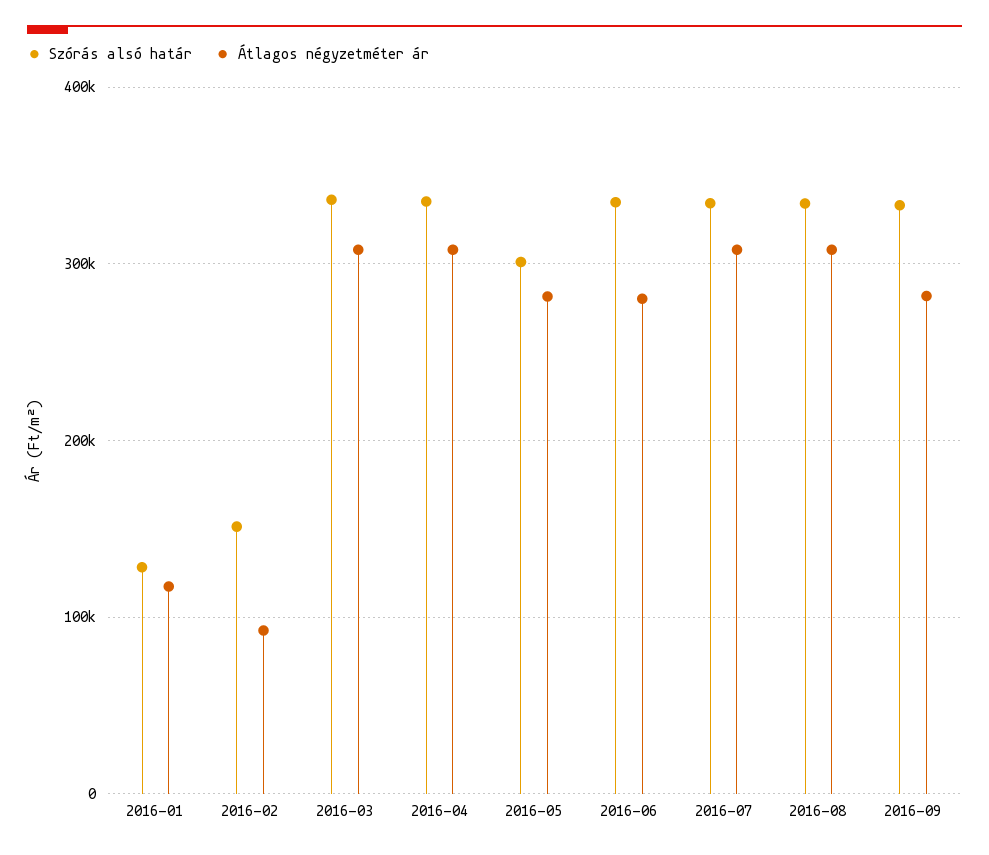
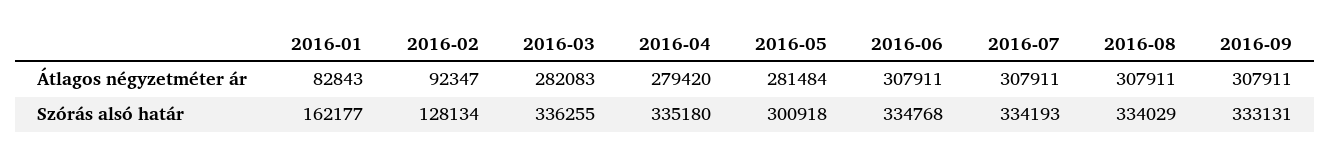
  {
    "Szórás alsó határ": {
-     "2016-01": 130000,
+     "2016-01": 162177,
-     "2016-02": 150000,
+     "2016-02": 128134,
      "2016-03": 336255,
      "2016-04": 335180,
      "2016-05": 300918,
      "2016-06": 334768,
      "2016-07": 334193,
      "2016-08": 334029,
      "2016-09": 333131
    },
    "Átlagos négyzetméter ár": {
-     "2016-01": 120000,
+     "2016-01": 82843,
      "2016-02": 92347,
-     "2016-03": 310000,
+     "2016-03": 282083,
-     "2016-04": 310000,
+     "2016-04": 279420,
      "2016-05": 281484,
-     "2016-06": 280000,
+     "2016-06": 307911,
      "2016-07": 307911,
      "2016-08": 307911,
-     "2016-09": 280000
+     "2016-09": 307911
    }
  }

